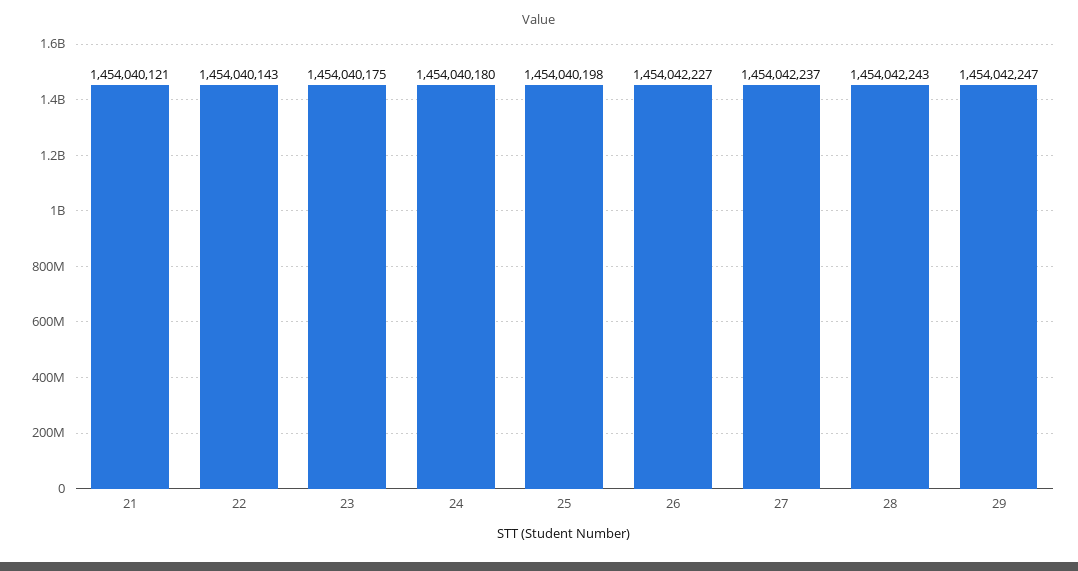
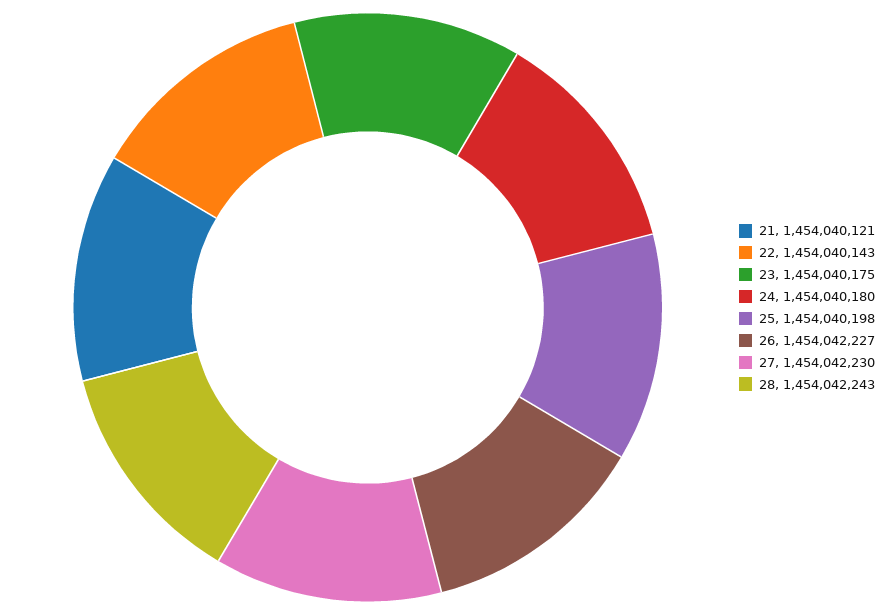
  {
    "21": 1454040121,
    "22": 1454040143,
    "23": 1454040175,
    "24": 1454040180,
    "25": 1454040198,
    "26": 1454042227,
-   "27": 1454042237,
+   "27": 1454042230,
-   "28": 1454042243,
+   "28": 1454042243
-   "29": 1454042247
  }

